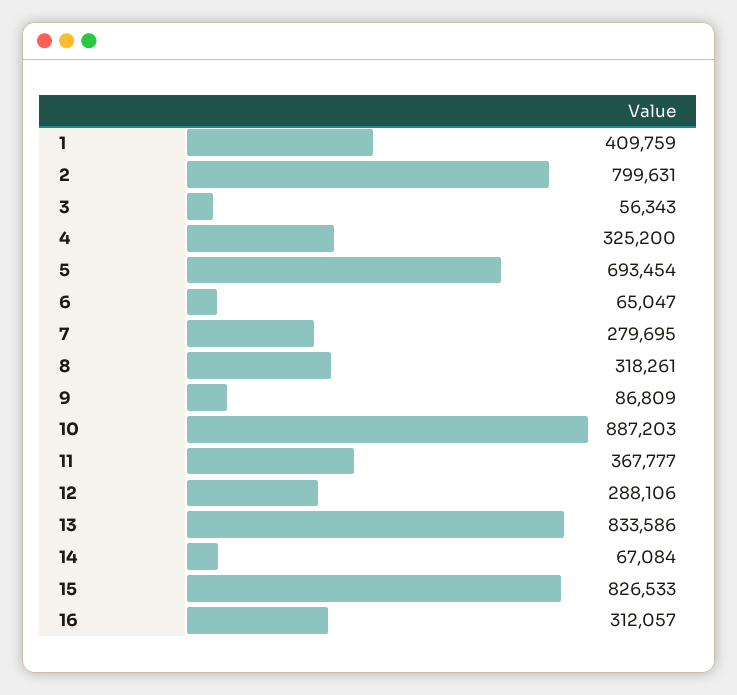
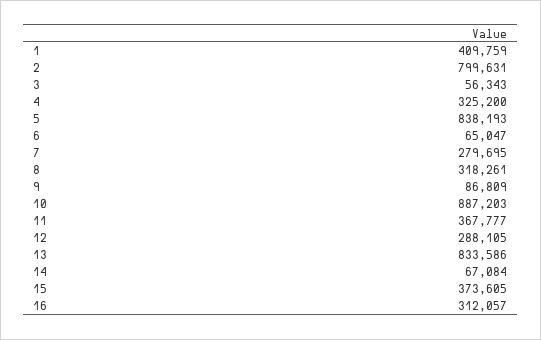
  {
    "1": 409759,
    "2": 799631,
    "3": 56343,
    "4": 325200,
-   "5": 693454,
+   "5": 838193,
    "6": 65047,
    "7": 279695,
    "8": 318261,
    "9": 86809,
    "10": 887203,
    "11": 367777,
-   "12": 288106,
+   "12": 288105,
    "13": 833586,
    "14": 67084,
-   "15": 826533,
+   "15": 373605,
    "16": 312057
  }

